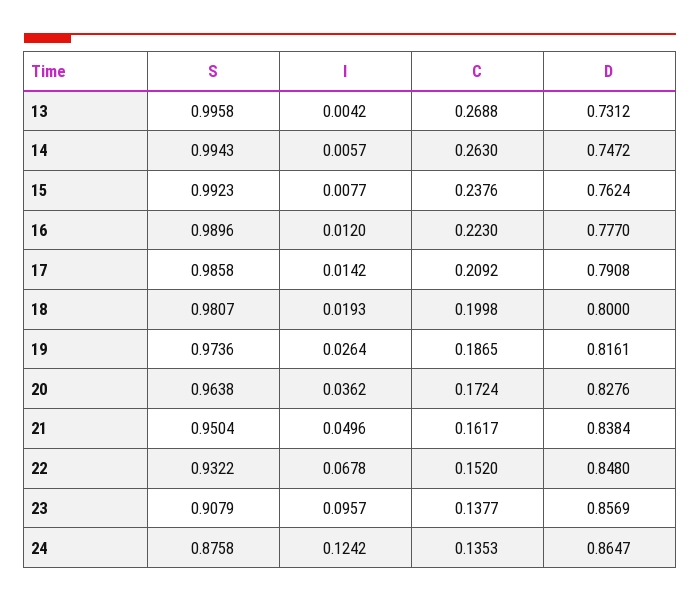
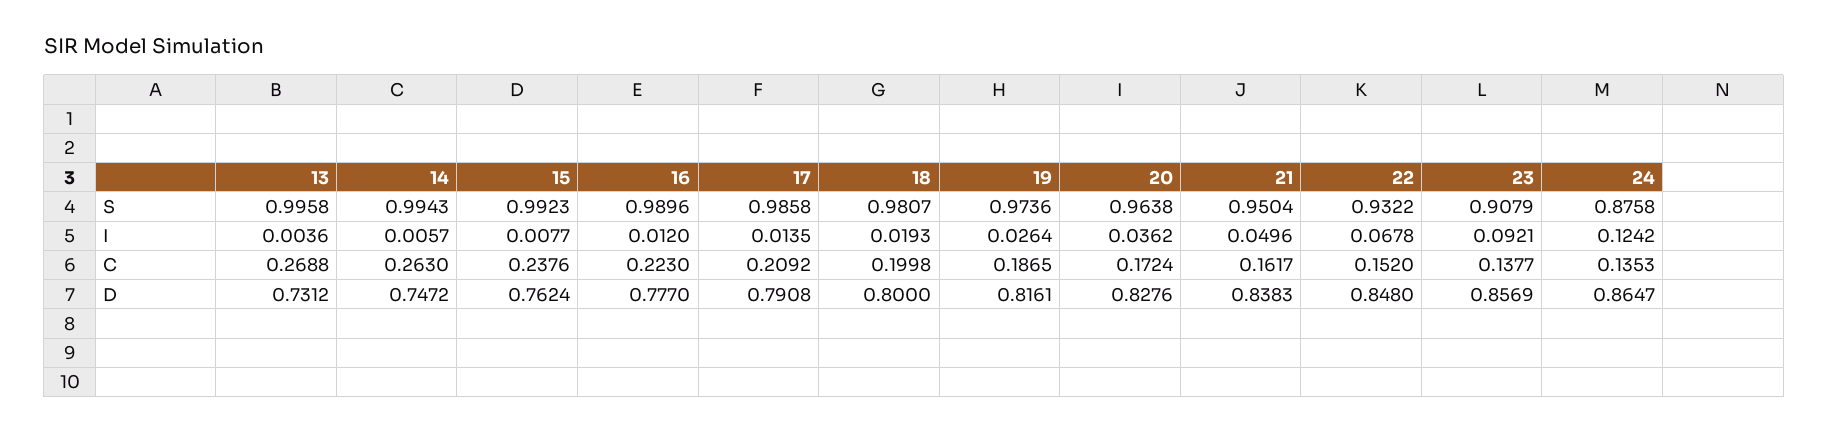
  {
    "S": {
      "13": 0.9958,
      "14": 0.9943,
      "15": 0.9923,
      "16": 0.9896,
      "17": 0.9858,
      "18": 0.9807,
      "19": 0.9736,
      "20": 0.9638,
      "21": 0.9504,
      "22": 0.9322,
      "23": 0.9079,
      "24": 0.8758
    },
    "I": {
-     "13": 0.0042,
+     "13": 0.0036,
      "14": 0.0057,
      "15": 0.0077,
      "16": 0.012,
-     "17": 0.0142,
+     "17": 0.0135,
      "18": 0.0193,
      "19": 0.0264,
      "20": 0.0362,
      "21": 0.0496,
      "22": 0.0678,
-     "23": 0.0957,
+     "23": 0.0921,
      "24": 0.1242
    },
    "C": {
      "13": 0.2688,
      "14": 0.263,
      "15": 0.2376,
      "16": 0.223,
      "17": 0.2092,
      "18": 0.1998,
      "19": 0.1865,
      "20": 0.1724,
      "21": 0.1617,
      "22": 0.152,
      "23": 0.1377,
      "24": 0.1353
    },
    "D": {
      "13": 0.7312,
      "14": 0.7472,
      "15": 0.7624,
      "16": 0.777,
      "17": 0.7908,
      "18": 0.8,
      "19": 0.8161,
      "20": 0.8276,
-     "21": 0.8384,
+     "21": 0.8383,
      "22": 0.848,
      "23": 0.8569,
      "24": 0.8647
    }
  }

